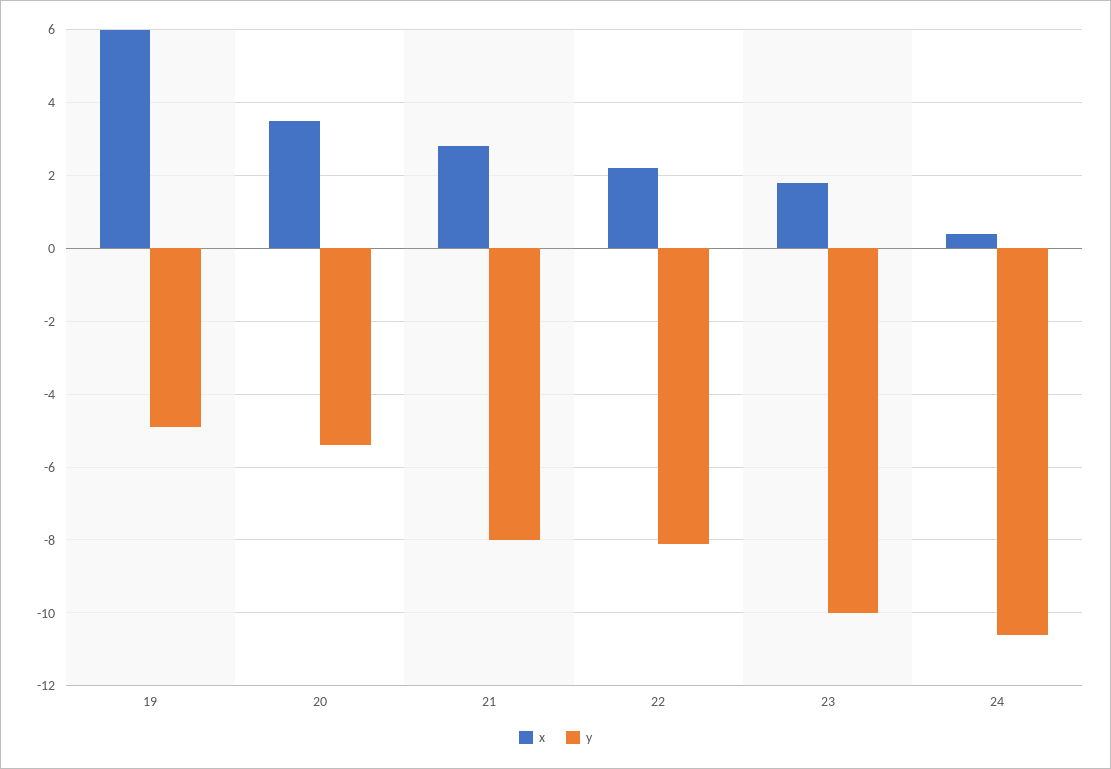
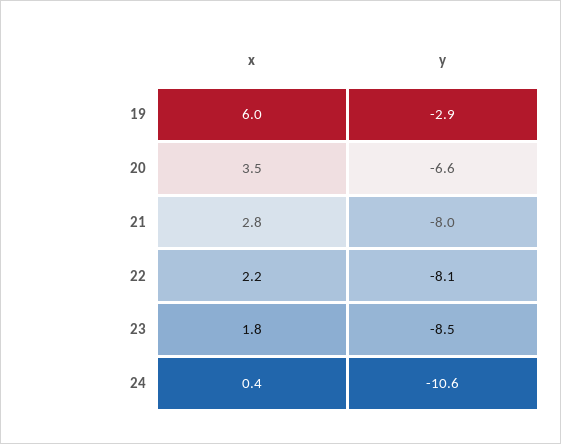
  {
    "x": {
      "19": 6,
      "20": 3.5,
      "21": 2.8,
      "22": 2.2,
      "23": 1.8,
      "24": 0.4
    },
    "y": {
-     "19": -5,
+     "19": -2.9,
-     "20": -5.5,
+     "20": -6.6,
      "21": -8,
      "22": -8.1,
-     "23": -10,
+     "23": -8.5,
      "24": -10.6
    }
  }

